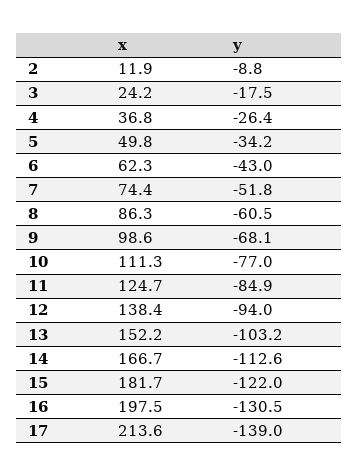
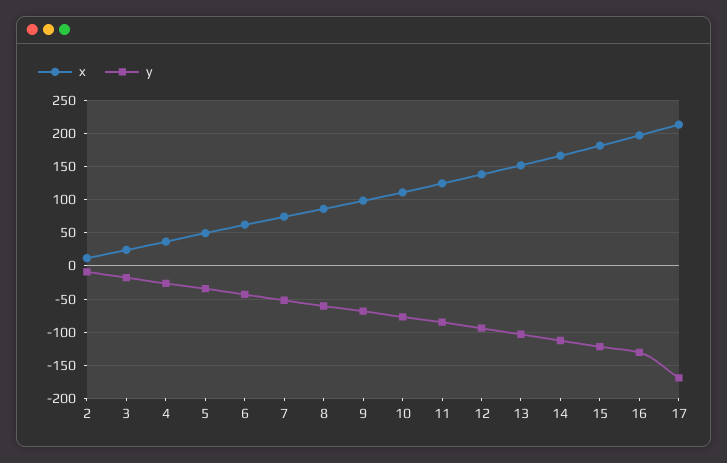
  {
    "x": {
      "2": 11.9,
      "3": 24.2,
      "4": 36.8,
      "5": 49.8,
      "6": 62.3,
      "7": 74.4,
      "8": 86.3,
      "9": 98.6,
      "10": 111.3,
      "11": 124.7,
      "12": 138.4,
      "13": 152.2,
      "14": 166.7,
      "15": 181.7,
      "16": 197.5,
      "17": 213.6
    },
    "y": {
      "2": -8.8,
      "3": -17.5,
      "4": -26.4,
      "5": -34.2,
      "6": -43,
      "7": -51.8,
      "8": -60.5,
      "9": -68.1,
      "10": -77,
      "11": -84.9,
      "12": -94,
      "13": -103.2,
      "14": -112.6,
      "15": -122,
      "16": -130.5,
-     "17": -139
+     "17": -170
    }
  }

